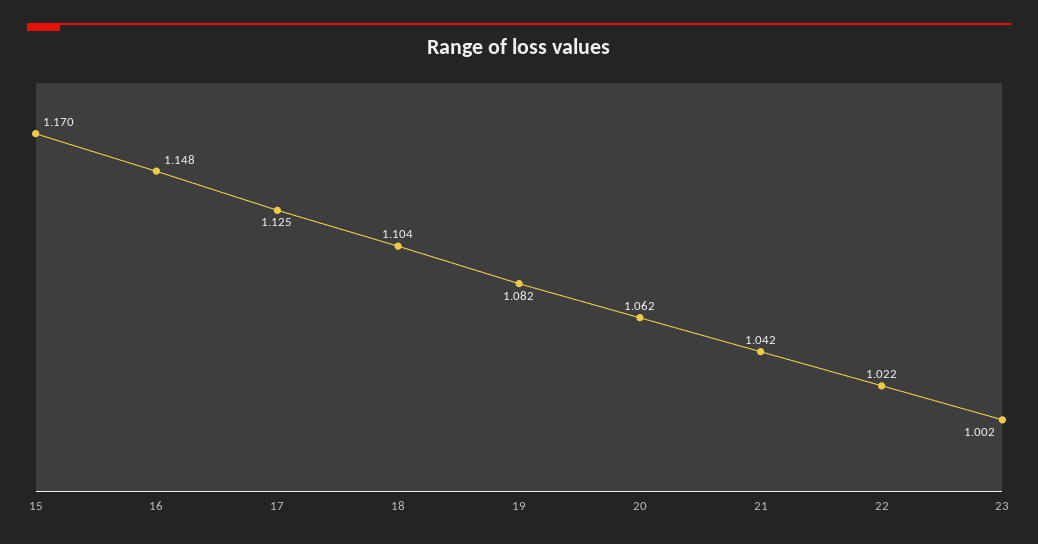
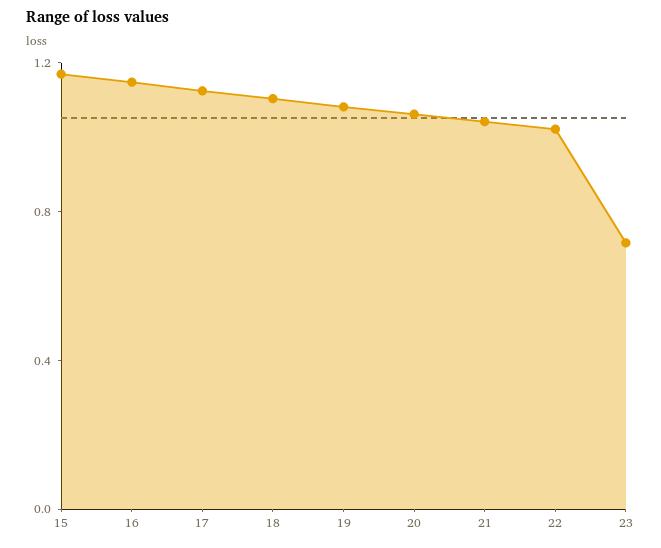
  {
    "15": 1.17,
    "16": 1.148,
    "17": 1.125,
    "18": 1.104,
    "19": 1.082,
    "20": 1.062,
    "21": 1.042,
    "22": 1.022,
-   "23": 1.002
+   "23": 0.7
  }

